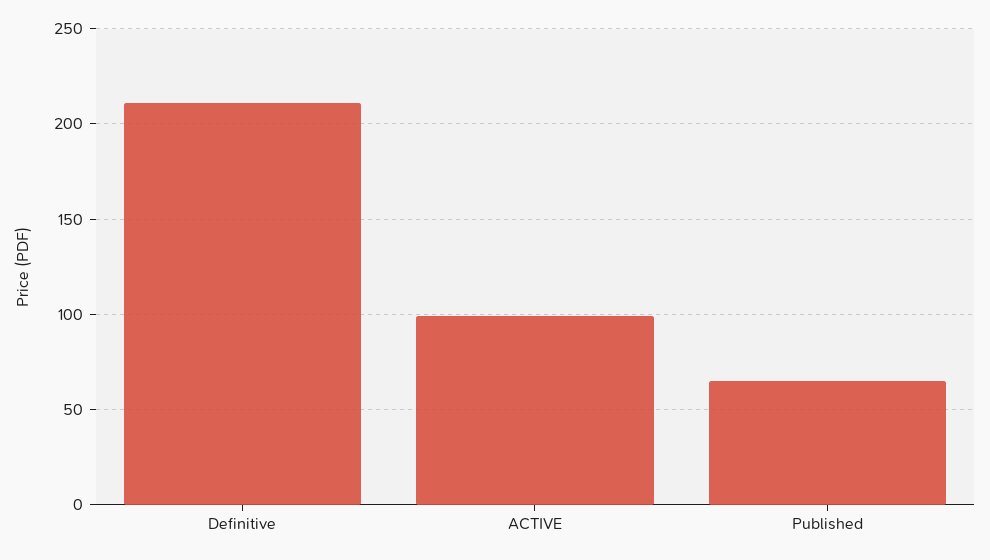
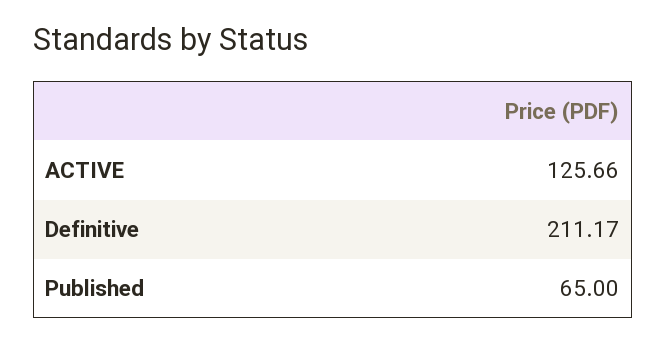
  {
    "Definitive": 211.17,
-   "ACTIVE": 100,
+   "ACTIVE": 125.66,
    "Published": 65
  }

